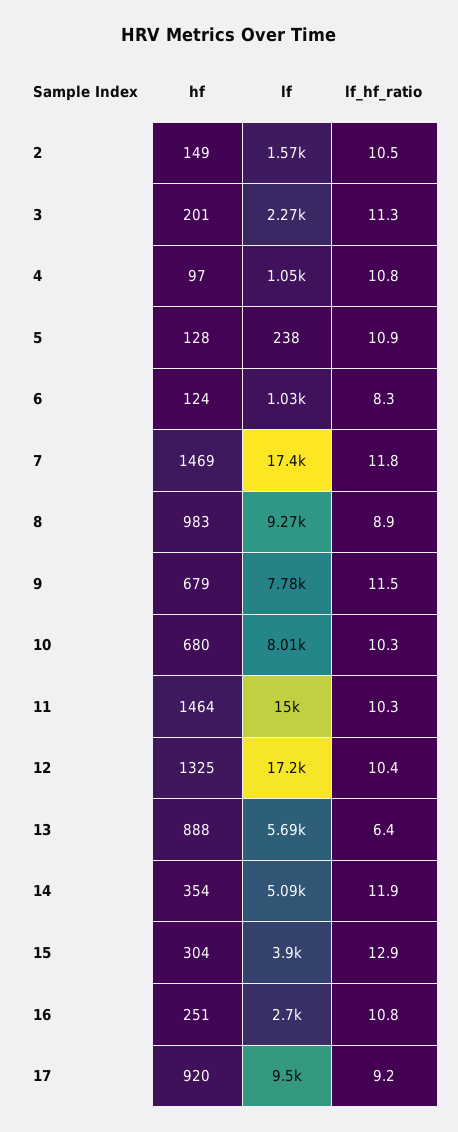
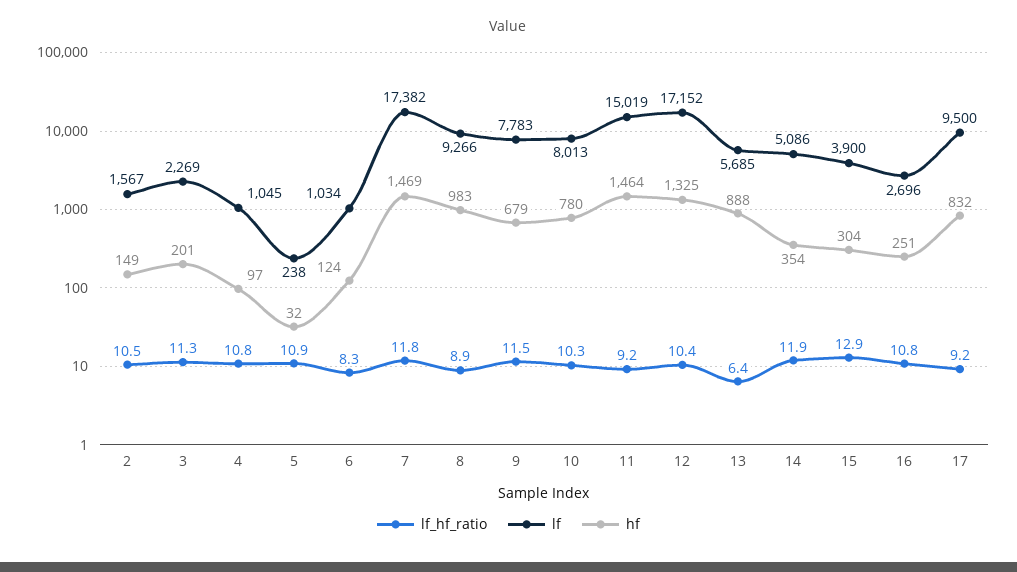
  {
    "hf": {
      "2": 149,
      "3": 201,
      "4": 97,
-     "5": 128,
+     "5": 32,
      "6": 124,
      "7": 1469,
      "8": 983,
      "9": 679,
-     "10": 680,
+     "10": 780,
      "11": 1464,
      "12": 1325,
      "13": 888,
      "14": 354,
      "15": 304,
      "16": 251,
-     "17": 920
+     "17": 832
    },
    "lf": {
      "2": 1567,
      "3": 2269,
      "4": 1045,
      "5": 238,
      "6": 1034,
      "7": 17382,
      "8": 9266,
      "9": 7783,
      "10": 8013,
      "11": 15019,
      "12": 17152,
      "13": 5685,
      "14": 5086,
      "15": 3900,
      "16": 2696,
      "17": 9500
    },
    "lf_hf_ratio": {
      "2": 10.5,
      "3": 11.3,
      "4": 10.8,
      "5": 10.9,
      "6": 8.3,
      "7": 11.8,
      "8": 8.9,
      "9": 11.5,
      "10": 10.3,
-     "11": 10.3,
+     "11": 9.2,
      "12": 10.4,
      "13": 6.4,
      "14": 11.9,
      "15": 12.9,
      "16": 10.8,
      "17": 9.2
    }
  }

